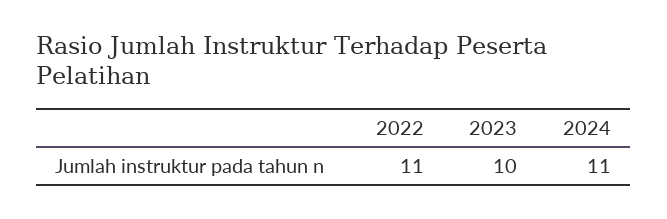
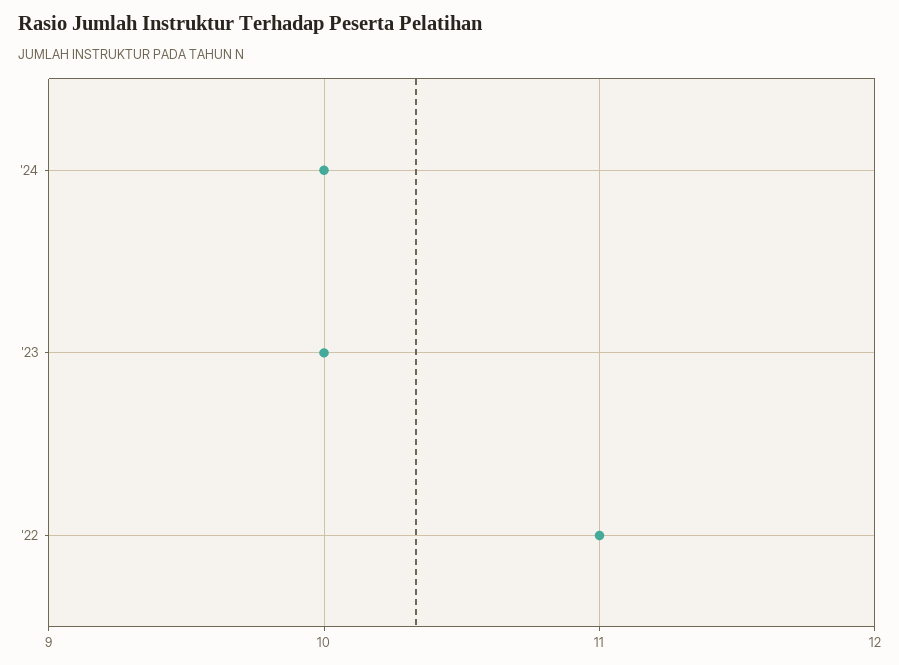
  {
    "2022": 11,
    "2023": 10,
-   "2024": 11
+   "2024": 10
  }

